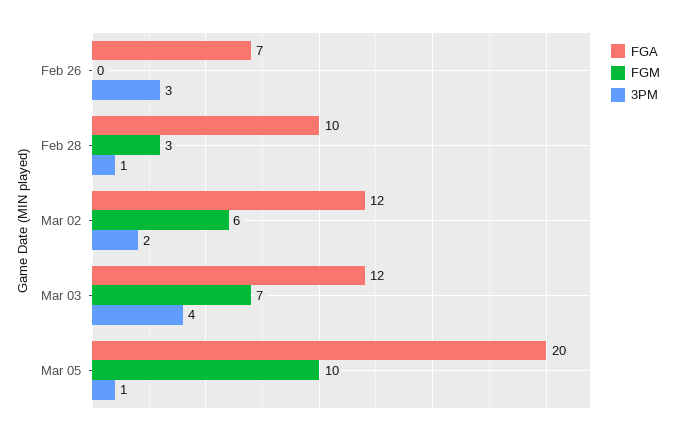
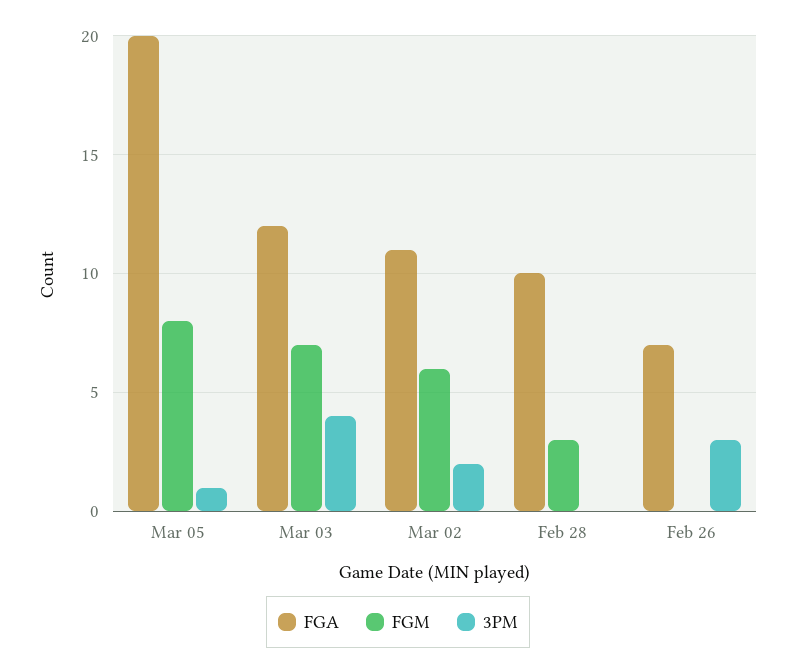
  {
    "FGA": {
      "Feb 26": 7,
      "Feb 28": 10,
-     "Mar 02": 12,
+     "Mar 02": 11,
      "Mar 03": 12,
      "Mar 05": 20
    },
    "FGM": {
      "Feb 26": 0,
      "Feb 28": 3,
      "Mar 02": 6,
      "Mar 03": 7,
-     "Mar 05": 10
+     "Mar 05": 8
    },
    "3PM": {
      "Feb 26": 3,
-     "Feb 28": 1,
+     "Feb 28": 0,
      "Mar 02": 2,
      "Mar 03": 4,
      "Mar 05": 1
    }
  }

